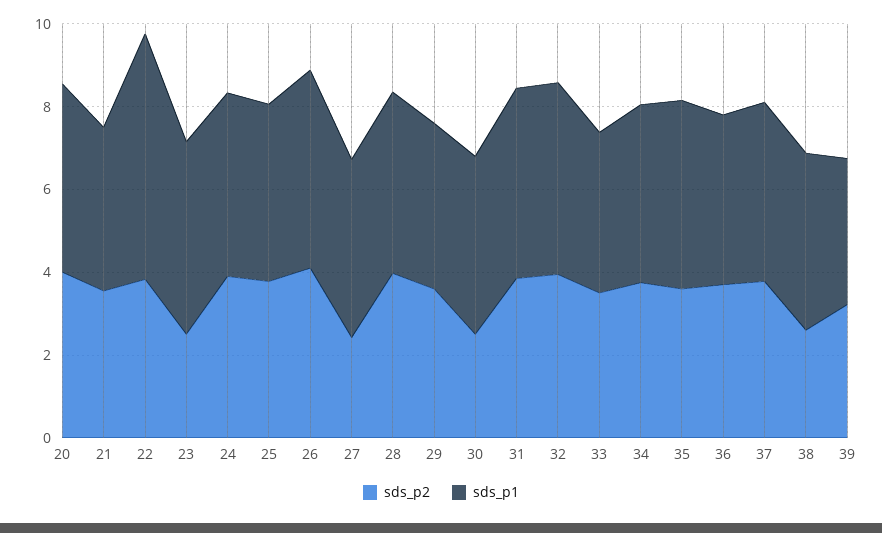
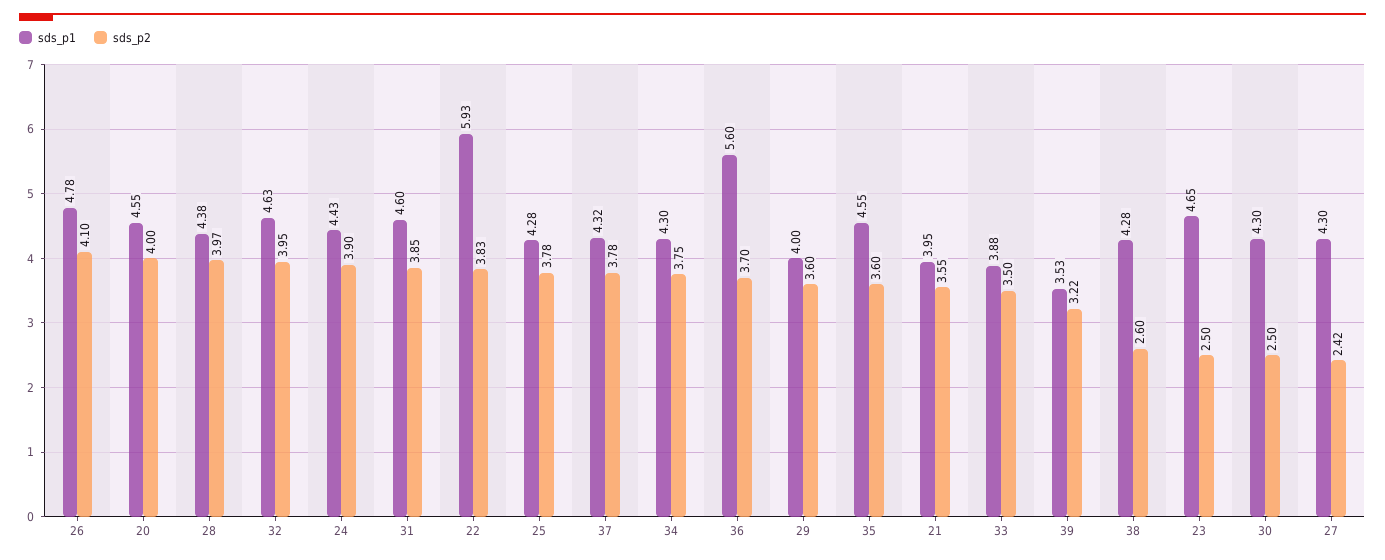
  {
    "sds_p2": {
      "20": 4,
      "21": 3.55,
      "22": 3.83,
      "23": 2.5,
      "24": 3.9,
      "25": 3.78,
      "26": 4.1,
      "27": 2.42,
      "28": 3.97,
      "29": 3.6,
      "30": 2.5,
      "31": 3.85,
      "32": 3.95,
      "33": 3.5,
      "34": 3.75,
      "35": 3.6,
      "36": 3.7,
      "37": 3.78,
      "38": 2.6,
      "39": 3.22
    },
    "sds_p1": {
      "20": 4.55,
      "21": 3.95,
      "22": 5.93,
      "23": 4.65,
      "24": 4.43,
      "25": 4.28,
      "26": 4.78,
      "27": 4.3,
      "28": 4.38,
      "29": 4,
      "30": 4.3,
      "31": 4.6,
      "32": 4.63,
      "33": 3.88,
      "34": 4.3,
      "35": 4.55,
-     "36": 4,
+     "36": 5.6,
      "37": 4.32,
      "38": 4.28,
      "39": 3.53
    }
  }

